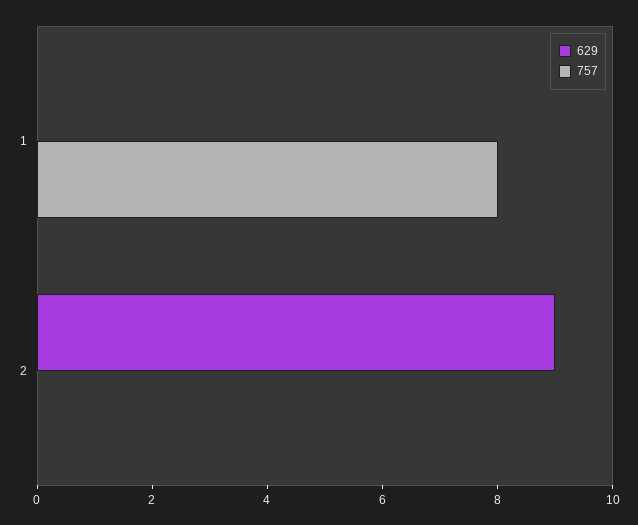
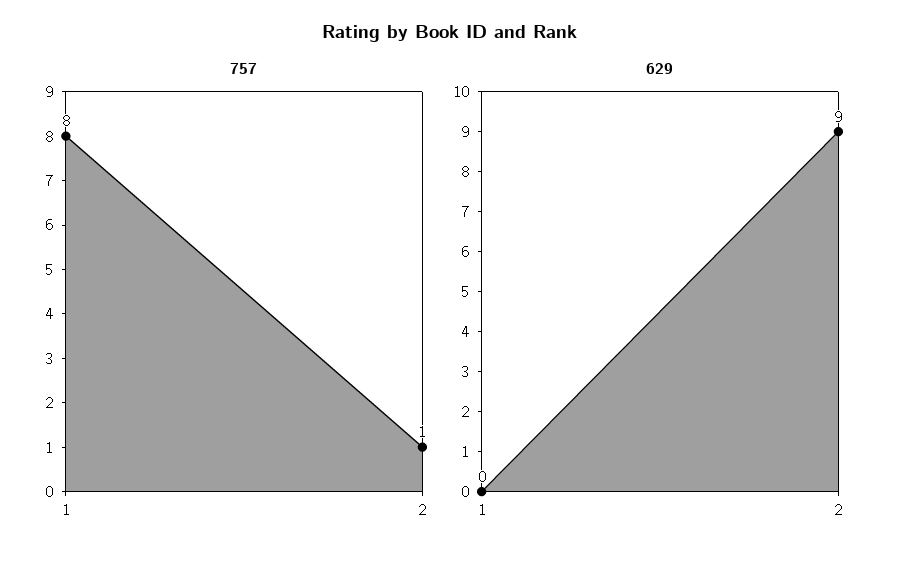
  {
    "629": {
      "1": 0,
      "2": 9
    },
    "757": {
      "1": 8,
-     "2": 0
+     "2": 1
    }
  }

